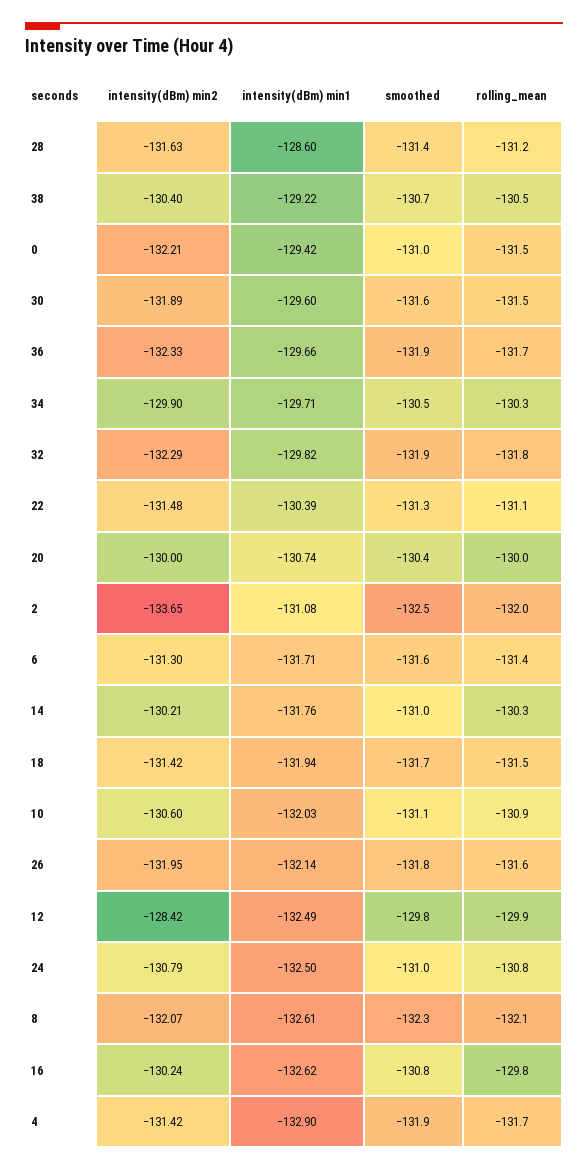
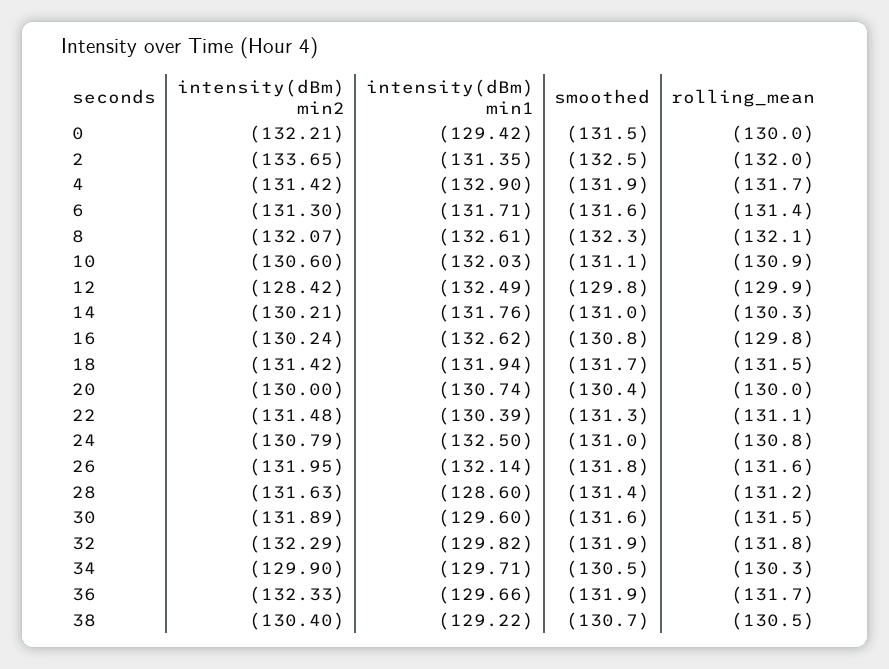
  {
    "intensity(dBm) min2": {
      "28": -131.63,
      "38": -130.4,
      "0": -132.21,
      "30": -131.89,
      "36": -132.33,
      "34": -129.9,
      "32": -132.29,
      "22": -131.48,
      "20": -130,
      "2": -133.65,
      "6": -131.3,
      "14": -130.21,
      "18": -131.42,
      "10": -130.6,
      "26": -131.95,
      "12": -128.42,
      "24": -130.79,
      "8": -132.07,
      "16": -130.24,
      "4": -131.42
    },
    "intensity(dBm) min1": {
      "28": -128.6,
      "38": -129.22,
      "0": -129.42,
      "30": -129.6,
      "36": -129.66,
      "34": -129.71,
      "32": -129.82,
      "22": -130.39,
      "20": -130.74,
-     "2": -131.08,
+     "2": -131.35,
      "6": -131.71,
      "14": -131.76,
      "18": -131.94,
      "10": -132.03,
      "26": -132.14,
      "12": -132.49,
      "24": -132.5,
      "8": -132.61,
      "16": -132.62,
      "4": -132.9
    },
    "smoothed": {
      "28": -131.4,
      "38": -130.7,
-     "0": -131,
+     "0": -131.5,
      "30": -131.6,
      "36": -131.9,
      "34": -130.5,
      "32": -131.9,
      "22": -131.3,
      "20": -130.4,
      "2": -132.5,
      "6": -131.6,
      "14": -131,
      "18": -131.7,
      "10": -131.1,
      "26": -131.8,
      "12": -129.8,
      "24": -131,
      "8": -132.3,
      "16": -130.8,
      "4": -131.9
    },
    "rolling_mean": {
      "28": -131.2,
      "38": -130.5,
-     "0": -131.5,
+     "0": -130,
      "30": -131.5,
      "36": -131.7,
      "34": -130.3,
      "32": -131.8,
      "22": -131.1,
      "20": -130,
      "2": -132,
      "6": -131.4,
      "14": -130.3,
      "18": -131.5,
      "10": -130.9,
      "26": -131.6,
      "12": -129.9,
      "24": -130.8,
      "8": -132.1,
      "16": -129.8,
      "4": -131.7
    }
  }

